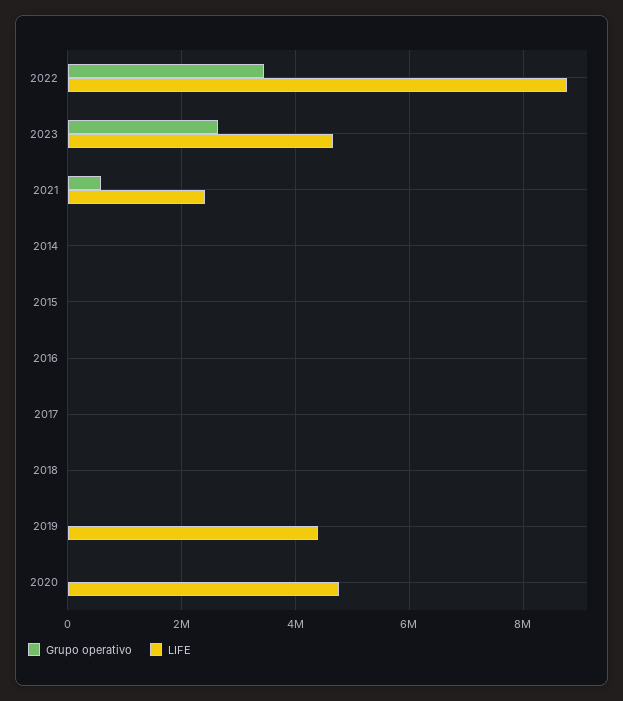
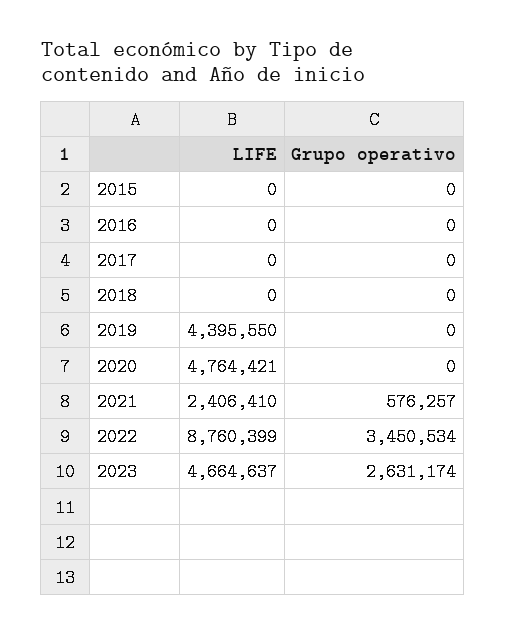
  {
    "Grupo operativo": {
      "2022": 3450534,
      "2023": 2631174,
      "2021": 576257,
-     "2014": 0,
      "2015": 0,
      "2016": 0,
      "2017": 0,
      "2018": 0,
      "2019": 0,
      "2020": 0
    },
    "LIFE": {
      "2022": 8760399,
      "2023": 4664637,
      "2021": 2406410,
-     "2014": 0,
      "2015": 0,
      "2016": 0,
      "2017": 0,
      "2018": 0,
      "2019": 4395550,
      "2020": 4764421
    }
  }

